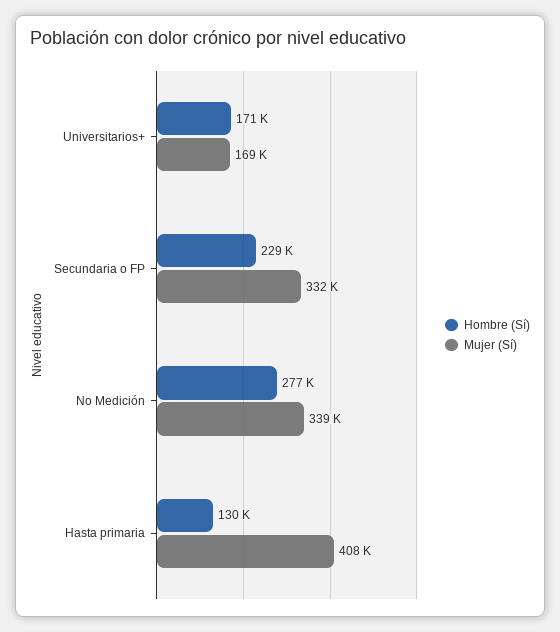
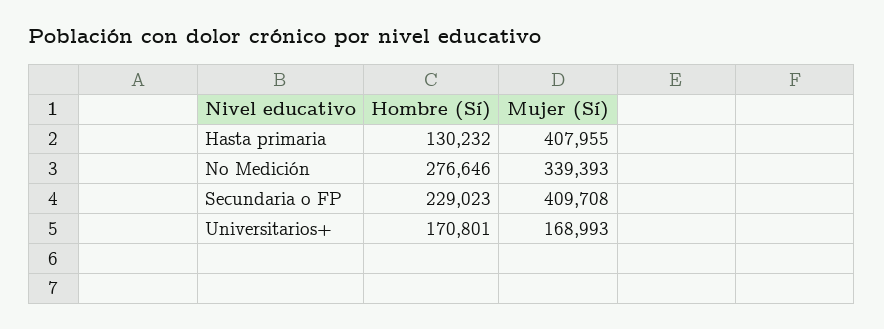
  {
    "Hombre (Sí)": {
      "Universitarios+": 170801,
      "Secundaria o FP": 229023,
      "No Medición": 276646,
      "Hasta primaria": 130232
    },
    "Mujer (Sí)": {
      "Universitarios+": 168993,
-     "Secundaria o FP": 332000,
+     "Secundaria o FP": 409708,
      "No Medición": 339393,
      "Hasta primaria": 407955
    }
  }

